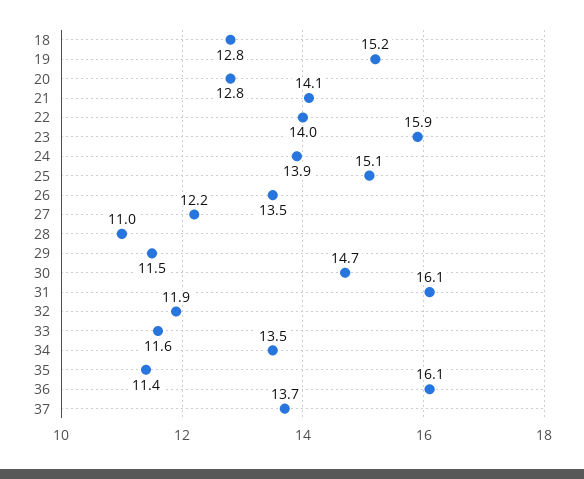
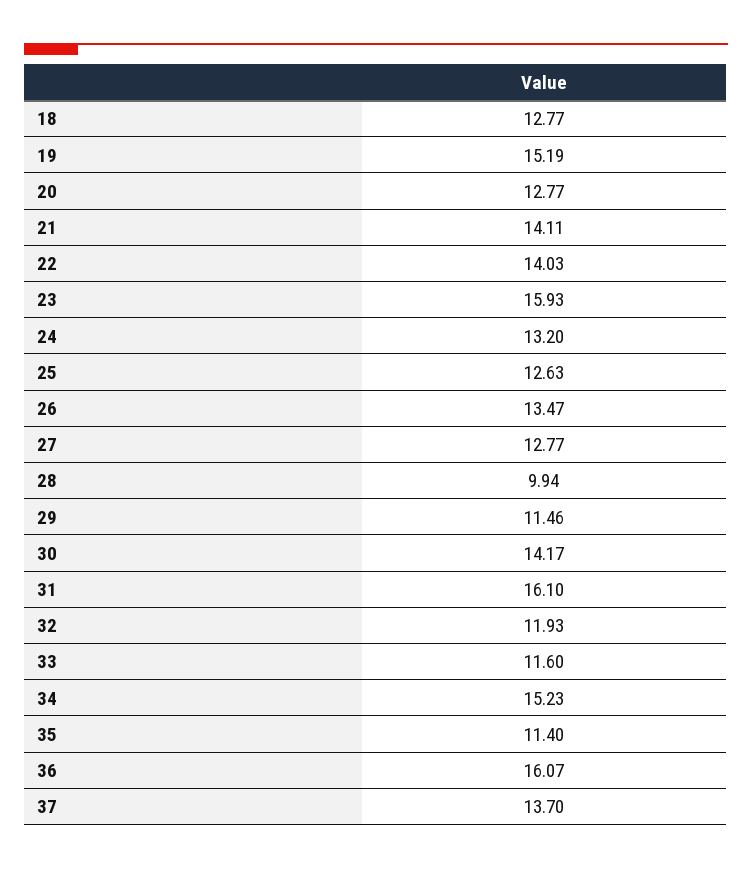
  {
    "18": 12.77,
    "19": 15.19,
    "20": 12.77,
    "21": 14.11,
    "22": 14.03,
    "23": 15.93,
-   "24": 13.9,
+   "24": 13.2,
-   "25": 15.1,
+   "25": 12.63,
    "26": 13.47,
-   "27": 12.2,
+   "27": 12.77,
-   "28": 11,
+   "28": 9.94,
    "29": 11.46,
-   "30": 14.7,
+   "30": 14.17,
    "31": 16.1,
    "32": 11.93,
    "33": 11.6,
-   "34": 13.5,
+   "34": 15.23,
    "35": 11.4,
    "36": 16.07,
    "37": 13.7
  }

